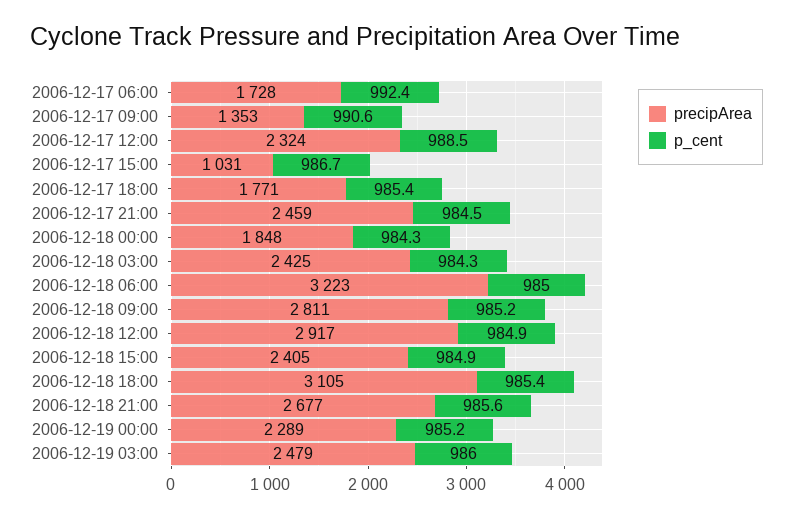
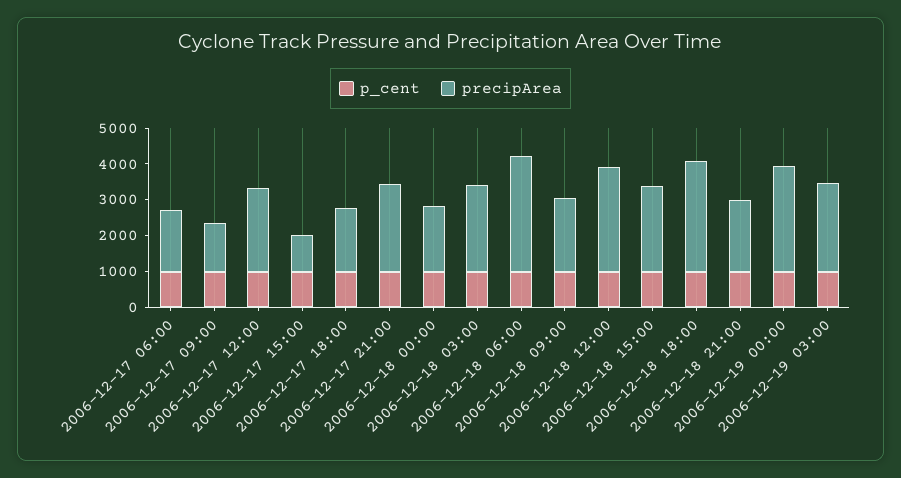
  {
    "precipArea": {
      "2006-12-17 06:00": 1728,
      "2006-12-17 09:00": 1353,
      "2006-12-17 12:00": 2324,
      "2006-12-17 15:00": 1031,
      "2006-12-17 18:00": 1771,
      "2006-12-17 21:00": 2459,
      "2006-12-18 00:00": 1848,
      "2006-12-18 03:00": 2425,
      "2006-12-18 06:00": 3223,
-     "2006-12-18 09:00": 2811,
+     "2006-12-18 09:00": 2000,
      "2006-12-18 12:00": 2917,
      "2006-12-18 15:00": 2405,
      "2006-12-18 18:00": 3105,
-     "2006-12-18 21:00": 2677,
+     "2006-12-18 21:00": 2000,
-     "2006-12-19 00:00": 2289,
+     "2006-12-19 00:00": 3000,
      "2006-12-19 03:00": 2479
    },
    "p_cent": {
      "2006-12-17 06:00": 992.4,
      "2006-12-17 09:00": 990.6,
      "2006-12-17 12:00": 988.5,
      "2006-12-17 15:00": 986.7,
      "2006-12-17 18:00": 985.4,
      "2006-12-17 21:00": 984.5,
      "2006-12-18 00:00": 984.3,
      "2006-12-18 03:00": 984.3,
      "2006-12-18 06:00": 985,
      "2006-12-18 09:00": 985.2,
      "2006-12-18 12:00": 984.9,
      "2006-12-18 15:00": 984.9,
      "2006-12-18 18:00": 985.4,
      "2006-12-18 21:00": 985.6,
      "2006-12-19 00:00": 985.2,
      "2006-12-19 03:00": 986
    }
  }

